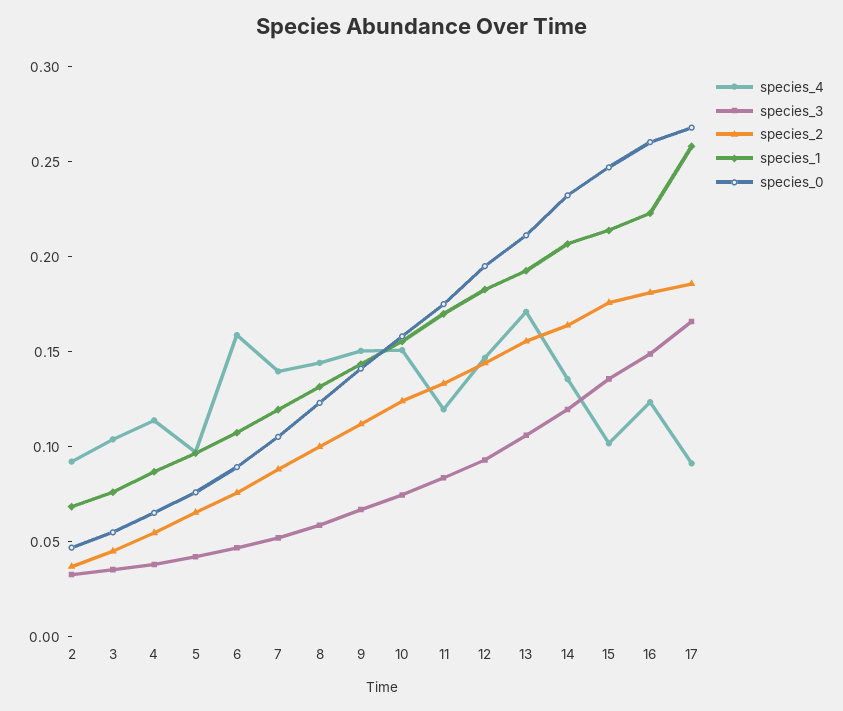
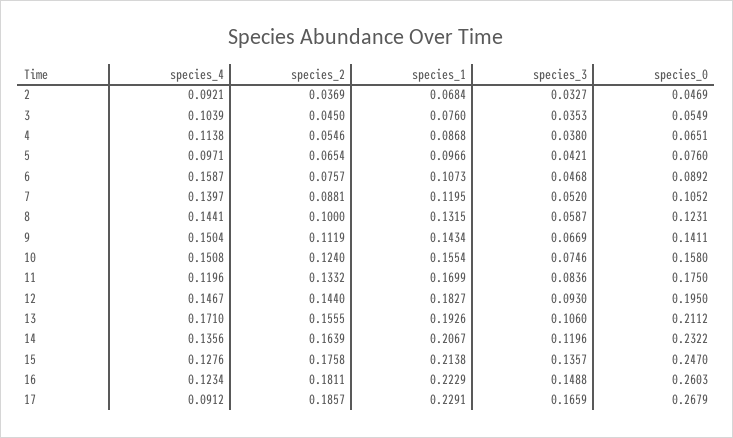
  {
    "species_4": {
      "2": 0.0921,
      "3": 0.1039,
      "4": 0.1138,
      "5": 0.0971,
      "6": 0.1587,
      "7": 0.1397,
      "8": 0.1441,
      "9": 0.1504,
      "10": 0.1508,
      "11": 0.1196,
      "12": 0.1467,
      "13": 0.171,
      "14": 0.1356,
-     "15": 0.1,
+     "15": 0.1276,
      "16": 0.1234,
      "17": 0.0912
    },
    "species_3": {
      "2": 0.0327,
      "3": 0.0353,
      "4": 0.038,
      "5": 0.0421,
      "6": 0.0468,
      "7": 0.052,
      "8": 0.0587,
      "9": 0.0669,
      "10": 0.0746,
      "11": 0.0836,
      "12": 0.093,
      "13": 0.106,
      "14": 0.1196,
      "15": 0.1357,
      "16": 0.1488,
      "17": 0.1659
    },
    "species_2": {
      "2": 0.0369,
      "3": 0.045,
      "4": 0.0546,
      "5": 0.0654,
      "6": 0.0757,
      "7": 0.0881,
      "8": 0.1,
      "9": 0.1119,
      "10": 0.124,
      "11": 0.1332,
      "12": 0.144,
      "13": 0.1555,
      "14": 0.1639,
      "15": 0.1758,
      "16": 0.1811,
      "17": 0.1857
    },
    "species_1": {
      "2": 0.0684,
      "3": 0.076,
      "4": 0.0868,
      "5": 0.0966,
      "6": 0.1073,
      "7": 0.1195,
      "8": 0.1315,
      "9": 0.1434,
      "10": 0.1554,
      "11": 0.1699,
      "12": 0.1827,
      "13": 0.1926,
      "14": 0.2067,
      "15": 0.2138,
      "16": 0.2229,
-     "17": 0.26
+     "17": 0.2291
    },
    "species_0": {
      "2": 0.0469,
      "3": 0.0549,
      "4": 0.0651,
      "5": 0.076,
      "6": 0.0892,
      "7": 0.1052,
      "8": 0.1231,
      "9": 0.1411,
      "10": 0.158,
      "11": 0.175,
      "12": 0.195,
      "13": 0.2112,
      "14": 0.2322,
      "15": 0.247,
      "16": 0.2603,
      "17": 0.2679
    }
  }

